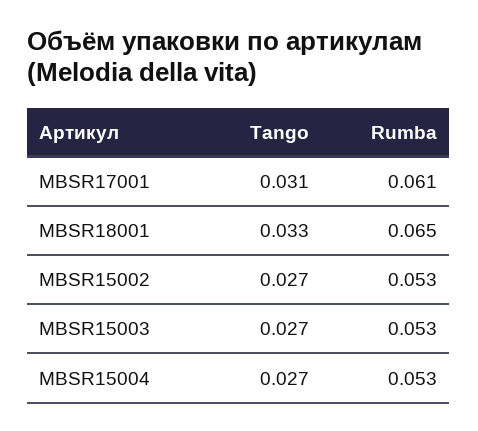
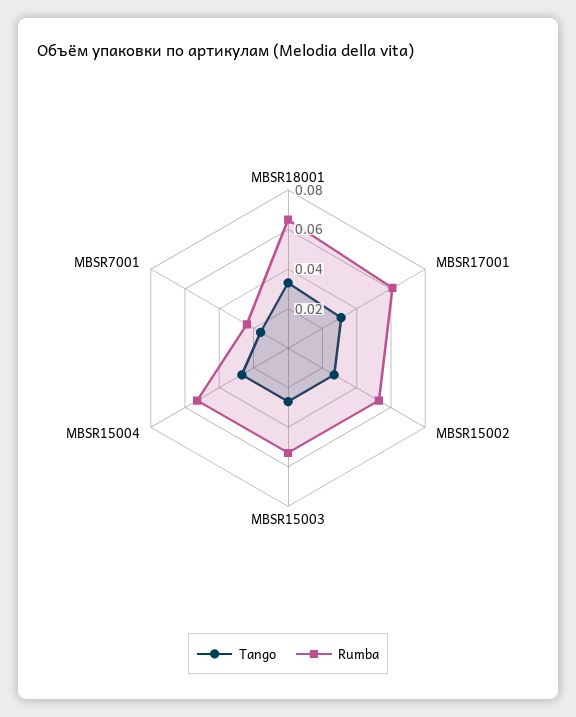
  {
    "Tango": {
      "MBSR17001": 0.031,
      "MBSR18001": 0.033,
      "MBSR15002": 0.027,
      "MBSR15003": 0.027,
-     "MBSR15004": 0.027
+     "MBSR15004": 0.027,
+     "MBSR7001": 0.015
    },
    "Rumba": {
      "MBSR17001": 0.061,
      "MBSR18001": 0.065,
      "MBSR15002": 0.053,
      "MBSR15003": 0.053,
-     "MBSR15004": 0.053
+     "MBSR15004": 0.053,
+     "MBSR7001": 0.025
    }
  }

